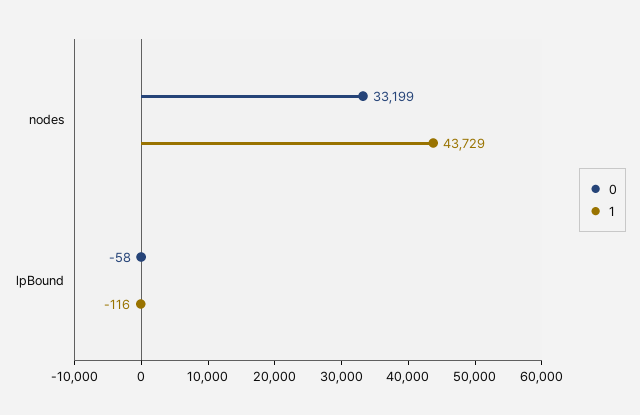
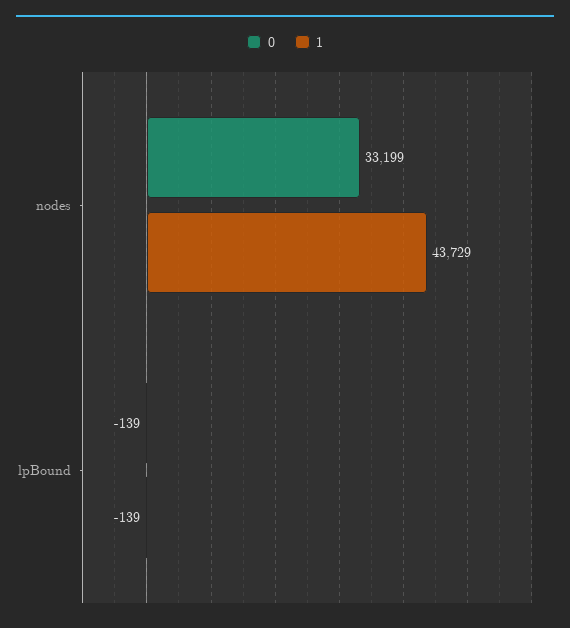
  {
    "0": {
      "nodes": 33199,
-     "lpBound": -58
+     "lpBound": -139
    },
    "1": {
      "nodes": 43729,
-     "lpBound": -116
+     "lpBound": -139
    }
  }

